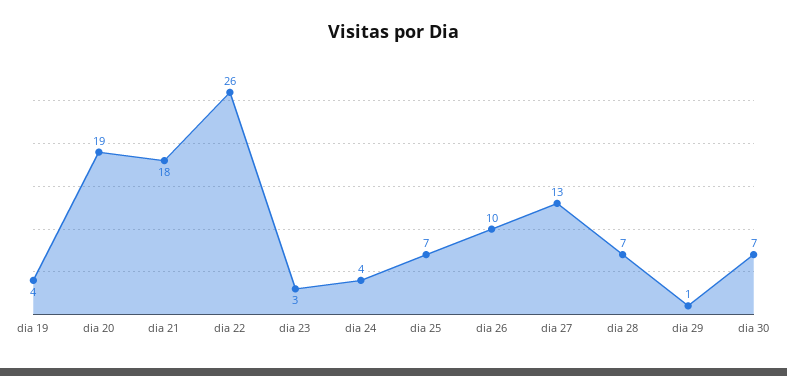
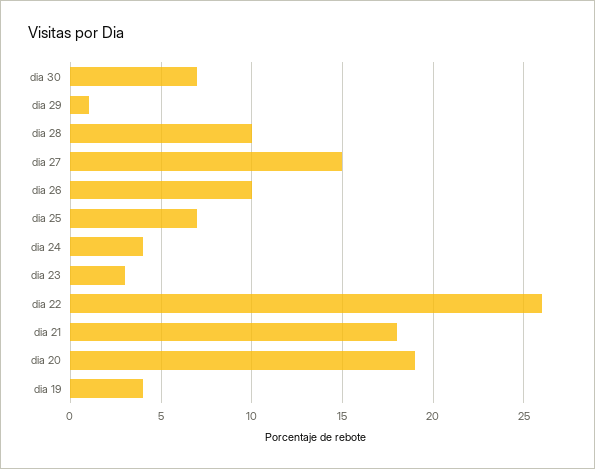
  {
    "dia 19": 4,
    "dia 20": 19,
    "dia 21": 18,
    "dia 22": 26,
    "dia 23": 3,
    "dia 24": 4,
    "dia 25": 7,
    "dia 26": 10,
-   "dia 27": 13,
+   "dia 27": 15,
-   "dia 28": 7,
+   "dia 28": 10,
    "dia 29": 1,
    "dia 30": 7
  }

